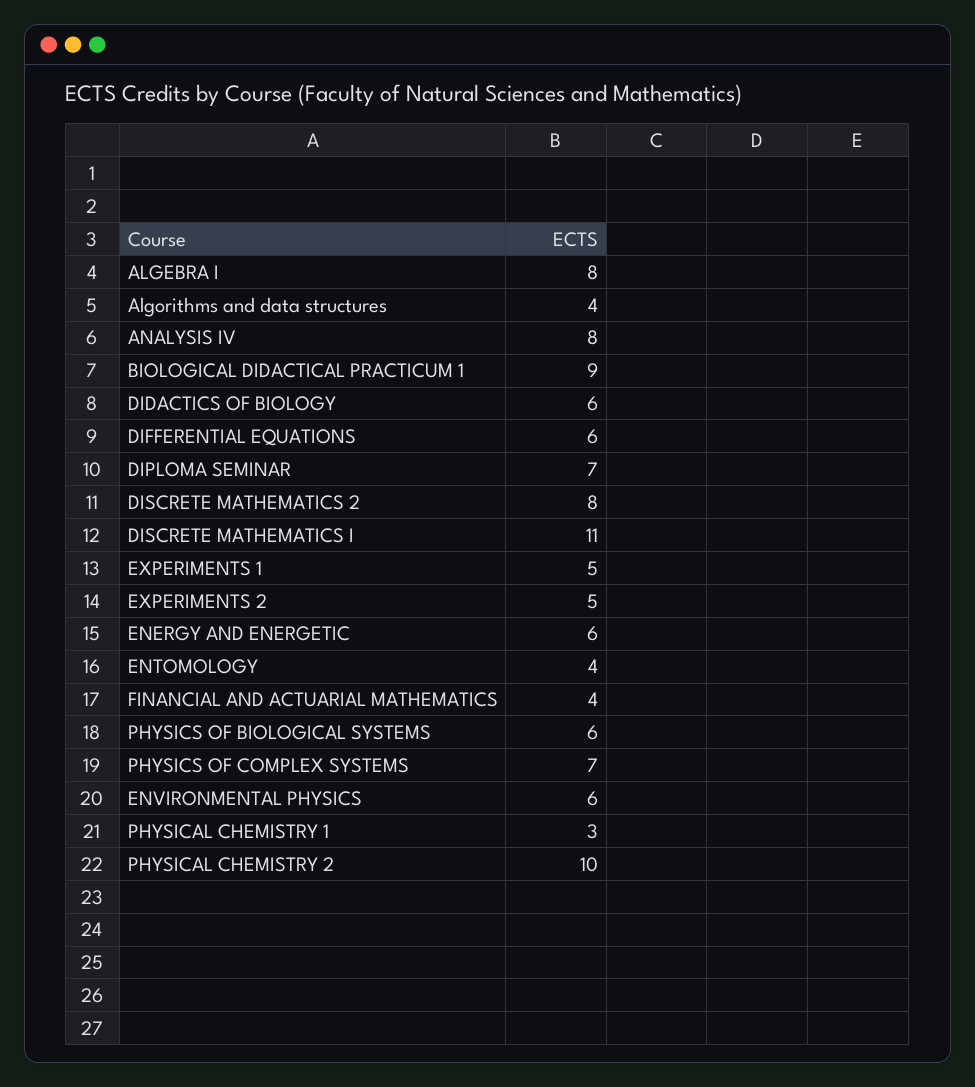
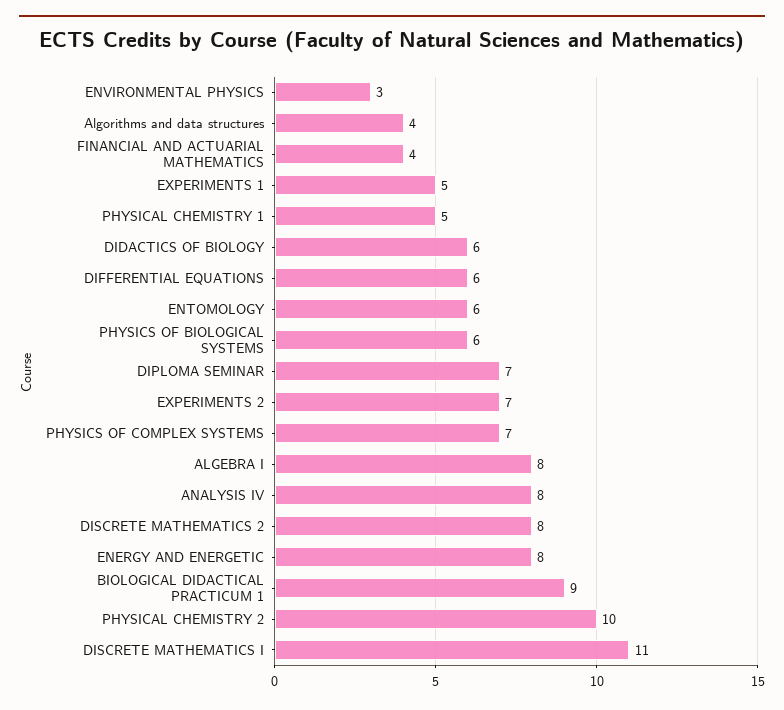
  {
    "ALGEBRA I": 8,
    "Algorithms and data structures": 4,
    "ANALYSIS IV": 8,
    "BIOLOGICAL DIDACTICAL PRACTICUM 1": 9,
    "DIDACTICS OF BIOLOGY": 6,
    "DIFFERENTIAL EQUATIONS": 6,
    "DIPLOMA SEMINAR": 7,
    "DISCRETE MATHEMATICS 2": 8,
    "DISCRETE MATHEMATICS I": 11,
    "EXPERIMENTS 1": 5,
-   "EXPERIMENTS 2": 5,
+   "EXPERIMENTS 2": 7,
-   "ENERGY AND ENERGETIC": 6,
+   "ENERGY AND ENERGETIC": 8,
-   "ENTOMOLOGY": 4,
+   "ENTOMOLOGY": 6,
    "FINANCIAL AND ACTUARIAL MATHEMATICS": 4,
    "PHYSICS OF BIOLOGICAL SYSTEMS": 6,
    "PHYSICS OF COMPLEX SYSTEMS": 7,
-   "ENVIRONMENTAL PHYSICS": 6,
+   "ENVIRONMENTAL PHYSICS": 3,
-   "PHYSICAL CHEMISTRY 1": 3,
+   "PHYSICAL CHEMISTRY 1": 5,
    "PHYSICAL CHEMISTRY 2": 10
  }

